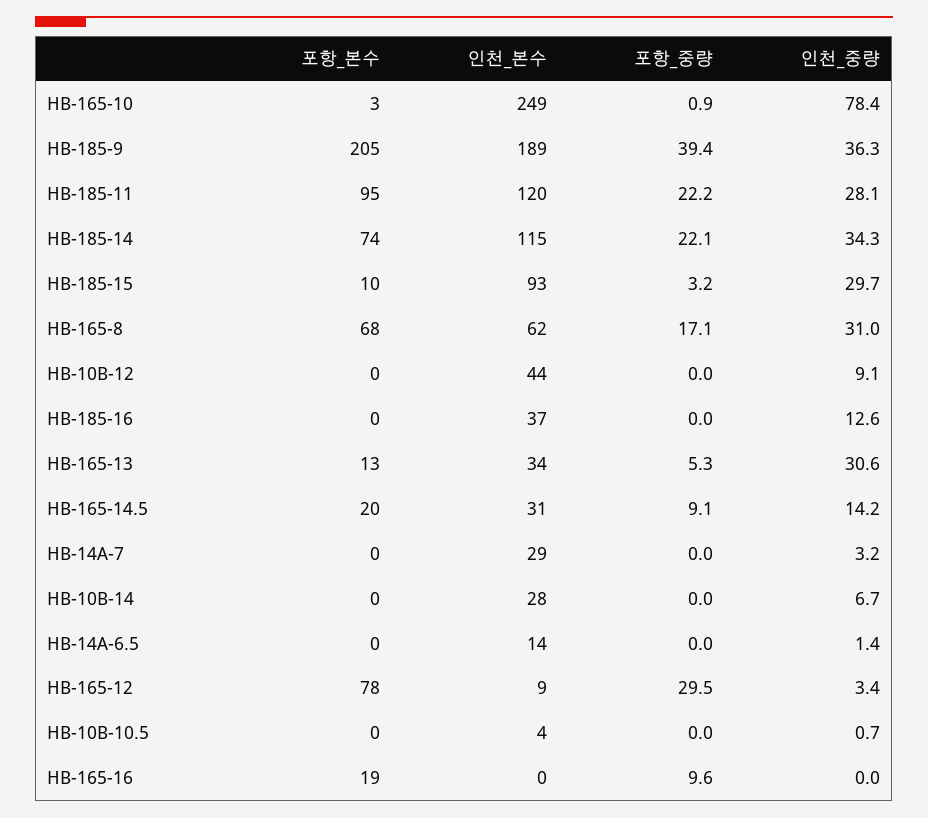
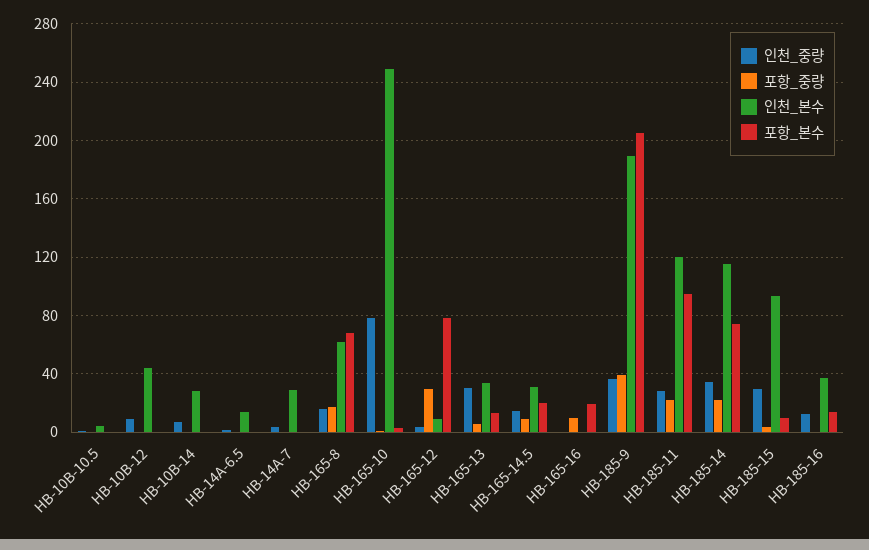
  {
    "포항_본수": {
      "HB-165-10": 3,
      "HB-185-9": 205,
      "HB-185-11": 95,
      "HB-185-14": 74,
      "HB-185-15": 10,
      "HB-165-8": 68,
      "HB-10B-12": 0,
-     "HB-185-16": 0,
+     "HB-185-16": 15,
      "HB-165-13": 13,
      "HB-165-14.5": 20,
      "HB-14A-7": 0,
      "HB-10B-14": 0,
      "HB-14A-6.5": 0,
      "HB-165-12": 78,
      "HB-10B-10.5": 0,
      "HB-165-16": 19
    },
    "인천_본수": {
      "HB-165-10": 249,
      "HB-185-9": 189,
      "HB-185-11": 120,
      "HB-185-14": 115,
      "HB-185-15": 93,
      "HB-165-8": 62,
      "HB-10B-12": 44,
      "HB-185-16": 37,
      "HB-165-13": 34,
      "HB-165-14.5": 31,
      "HB-14A-7": 29,
      "HB-10B-14": 28,
      "HB-14A-6.5": 14,
      "HB-165-12": 9,
      "HB-10B-10.5": 4,
      "HB-165-16": 0
    },
    "포항_중량": {
      "HB-165-10": 0.9,
      "HB-185-9": 39.4,
      "HB-185-11": 22.2,
      "HB-185-14": 22.1,
      "HB-185-15": 3.2,
      "HB-165-8": 17.1,
      "HB-10B-12": 0,
      "HB-185-16": 0,
      "HB-165-13": 5.3,
      "HB-165-14.5": 9.1,
      "HB-14A-7": 0,
      "HB-10B-14": 0,
      "HB-14A-6.5": 0,
      "HB-165-12": 29.5,
      "HB-10B-10.5": 0,
      "HB-165-16": 9.6
    },
    "인천_중량": {
      "HB-165-10": 78.4,
      "HB-185-9": 36.3,
      "HB-185-11": 28.1,
      "HB-185-14": 34.3,
      "HB-185-15": 29.7,
-     "HB-165-8": 31,
+     "HB-165-8": 15,
      "HB-10B-12": 9.1,
      "HB-185-16": 12.6,
      "HB-165-13": 30.6,
      "HB-165-14.5": 14.2,
      "HB-14A-7": 3.2,
      "HB-10B-14": 6.7,
      "HB-14A-6.5": 1.4,
      "HB-165-12": 3.4,
      "HB-10B-10.5": 0.7,
      "HB-165-16": 0
    }
  }

